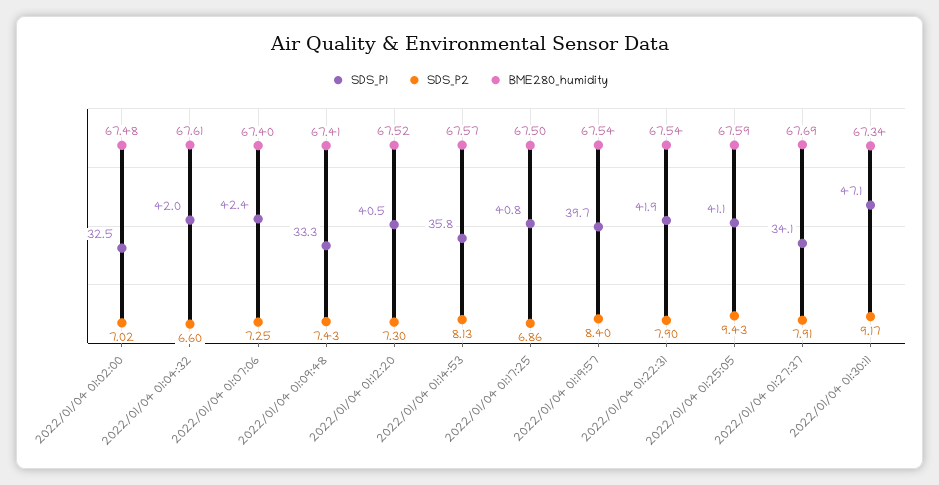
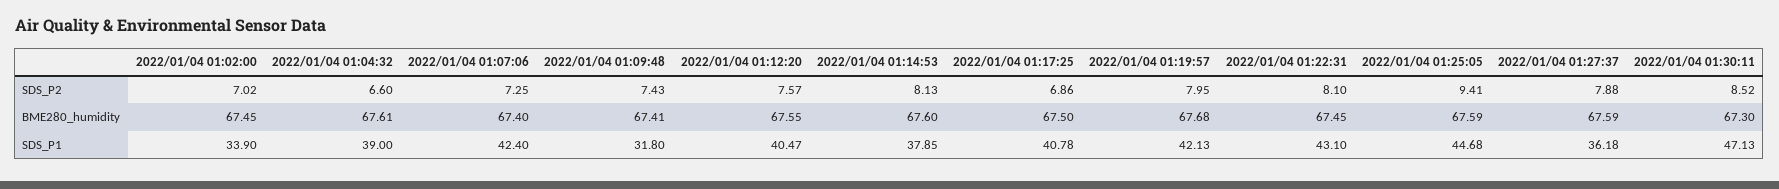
  {
    "SDS_P1": {
-     "2022/01/04 01:02:00": 32.5,
+     "2022/01/04 01:02:00": 33.9,
-     "2022/01/04 01:04:32": 42,
+     "2022/01/04 01:04:32": 39,
      "2022/01/04 01:07:06": 42.4,
-     "2022/01/04 01:09:48": 33.3,
+     "2022/01/04 01:09:48": 31.8,
      "2022/01/04 01:12:20": 40.47,
-     "2022/01/04 01:14:53": 35.8,
+     "2022/01/04 01:14:53": 37.85,
      "2022/01/04 01:17:25": 40.78,
-     "2022/01/04 01:19:57": 39.7,
+     "2022/01/04 01:19:57": 42.13,
-     "2022/01/04 01:22:31": 41.9,
+     "2022/01/04 01:22:31": 43.1,
-     "2022/01/04 01:25:05": 41.1,
+     "2022/01/04 01:25:05": 44.68,
-     "2022/01/04 01:27:37": 34.1,
+     "2022/01/04 01:27:37": 36.18,
      "2022/01/04 01:30:11": 47.13
    },
    "SDS_P2": {
      "2022/01/04 01:02:00": 7.02,
      "2022/01/04 01:04:32": 6.6,
      "2022/01/04 01:07:06": 7.25,
      "2022/01/04 01:09:48": 7.43,
-     "2022/01/04 01:12:20": 7.3,
+     "2022/01/04 01:12:20": 7.57,
      "2022/01/04 01:14:53": 8.13,
      "2022/01/04 01:17:25": 6.86,
-     "2022/01/04 01:19:57": 8.4,
+     "2022/01/04 01:19:57": 7.95,
-     "2022/01/04 01:22:31": 7.9,
+     "2022/01/04 01:22:31": 8.1,
-     "2022/01/04 01:25:05": 9.43,
+     "2022/01/04 01:25:05": 9.41,
-     "2022/01/04 01:27:37": 7.91,
+     "2022/01/04 01:27:37": 7.88,
-     "2022/01/04 01:30:11": 9.17
+     "2022/01/04 01:30:11": 8.52
    },
    "BME280_humidity": {
-     "2022/01/04 01:02:00": 67.48,
+     "2022/01/04 01:02:00": 67.45,
      "2022/01/04 01:04:32": 67.61,
      "2022/01/04 01:07:06": 67.4,
      "2022/01/04 01:09:48": 67.41,
-     "2022/01/04 01:12:20": 67.52,
+     "2022/01/04 01:12:20": 67.55,
-     "2022/01/04 01:14:53": 67.57,
+     "2022/01/04 01:14:53": 67.6,
      "2022/01/04 01:17:25": 67.5,
-     "2022/01/04 01:19:57": 67.54,
+     "2022/01/04 01:19:57": 67.68,
-     "2022/01/04 01:22:31": 67.54,
+     "2022/01/04 01:22:31": 67.45,
      "2022/01/04 01:25:05": 67.59,
-     "2022/01/04 01:27:37": 67.69,
+     "2022/01/04 01:27:37": 67.59,
-     "2022/01/04 01:30:11": 67.34
+     "2022/01/04 01:30:11": 67.3
    }
  }

